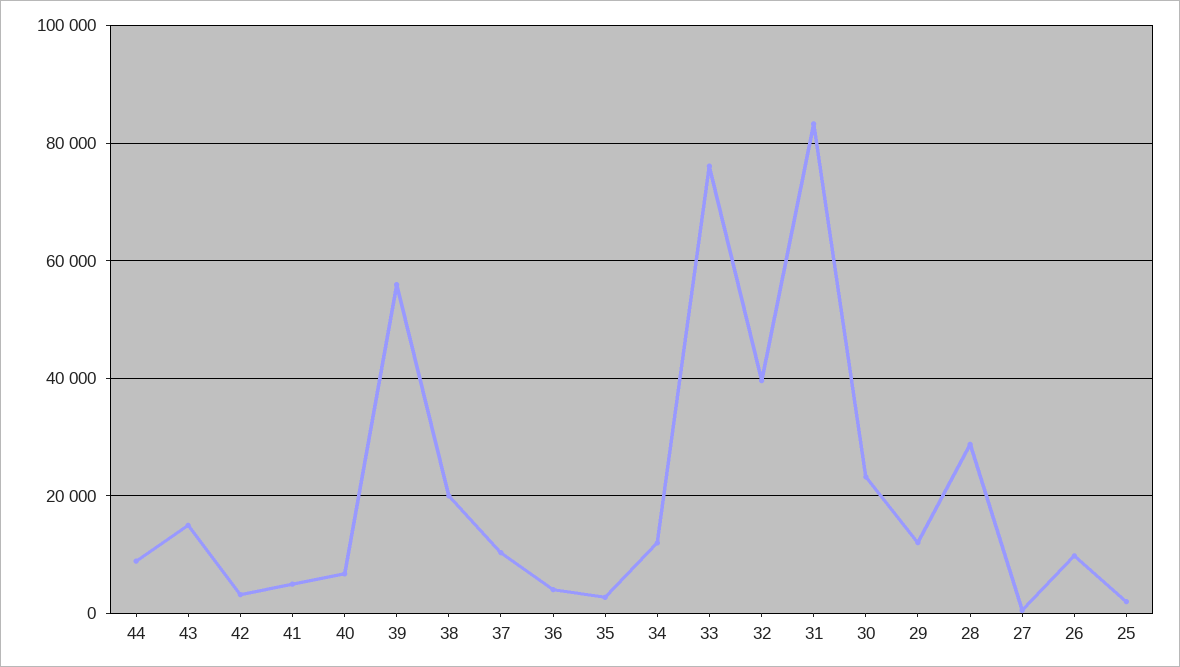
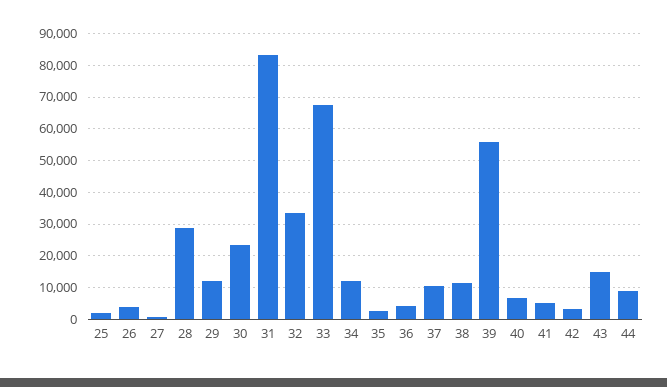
  {
    "44": 8000,
    "43": 16000,
    "42": 4000,
    "41": 6000,
    "40": 6000,
    "39": 56000,
-   "38": 20000,
+   "38": 12000,
    "37": 10000,
    "36": 4000,
    "35": 2000,
    "34": 12000,
-   "33": 76000,
+   "33": 68000,
-   "32": 40000,
+   "32": 34000,
    "31": 84000,
    "30": 24000,
    "29": 12000,
    "28": 28000,
    "27": 0,
-   "26": 10000,
+   "26": 4000,
    "25": 2000
  }

